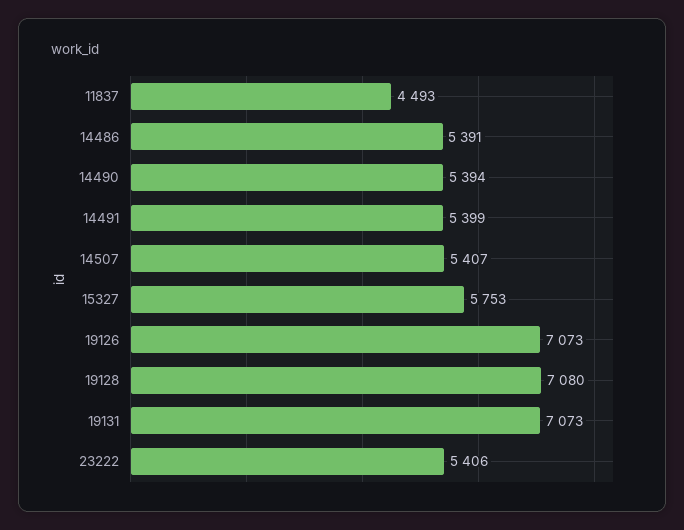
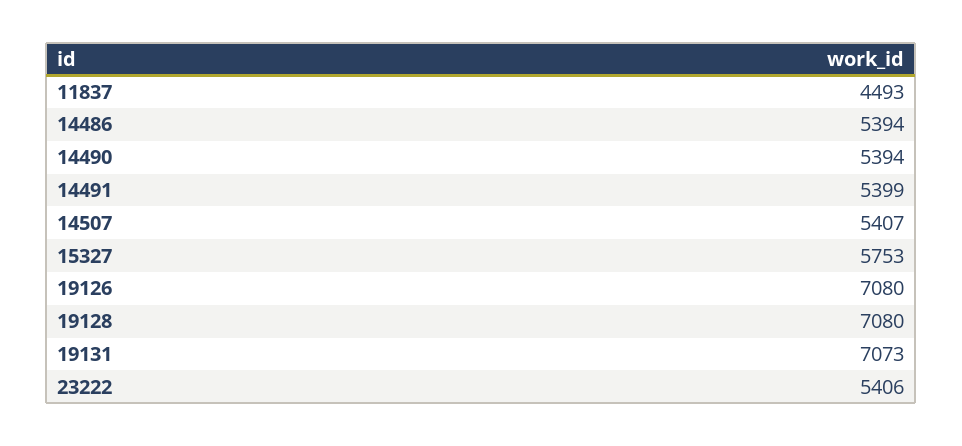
  {
    "11837": 4493,
-   "14486": 5391,
+   "14486": 5394,
    "14490": 5394,
    "14491": 5399,
    "14507": 5407,
    "15327": 5753,
-   "19126": 7073,
+   "19126": 7080,
    "19128": 7080,
    "19131": 7073,
    "23222": 5406
  }

